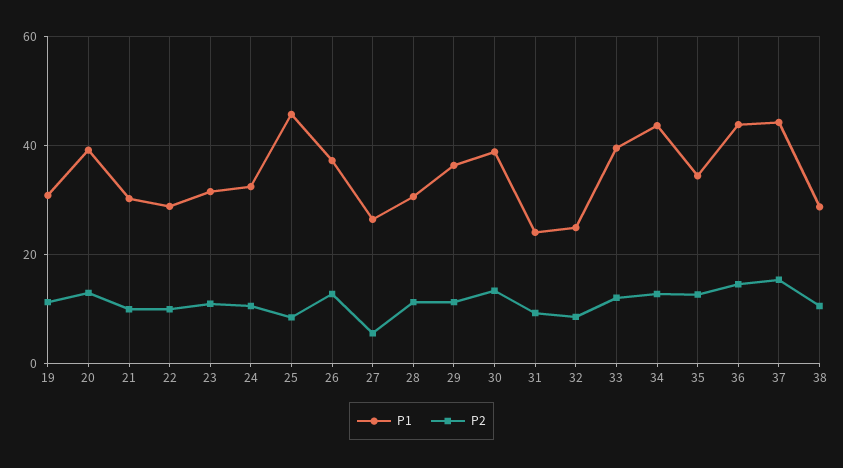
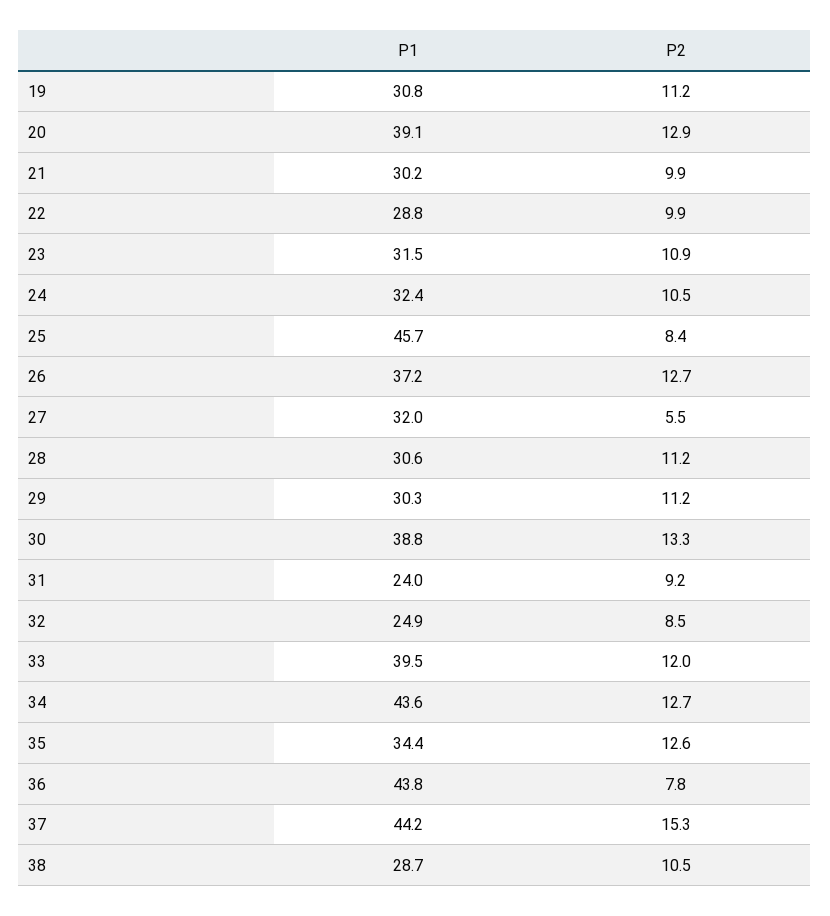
  {
    "P1": {
      "19": 30.8,
      "20": 39.1,
      "21": 30.2,
      "22": 28.8,
      "23": 31.5,
      "24": 32.4,
      "25": 45.7,
      "26": 37.2,
-     "27": 26,
+     "27": 32,
      "28": 30.6,
-     "29": 36,
+     "29": 30.3,
      "30": 38.8,
      "31": 24,
      "32": 24.9,
      "33": 39.5,
      "34": 43.6,
      "35": 34.4,
      "36": 43.8,
      "37": 44.2,
      "38": 28.7
    },
    "P2": {
      "19": 11.2,
      "20": 12.9,
      "21": 9.9,
      "22": 9.9,
      "23": 10.9,
      "24": 10.5,
      "25": 8.4,
      "26": 12.7,
      "27": 5.5,
      "28": 11.2,
      "29": 11.2,
      "30": 13.3,
      "31": 9.2,
      "32": 8.5,
      "33": 12,
      "34": 12.7,
      "35": 12.6,
-     "36": 14,
+     "36": 7.8,
      "37": 15.3,
      "38": 10.5
    }
  }

